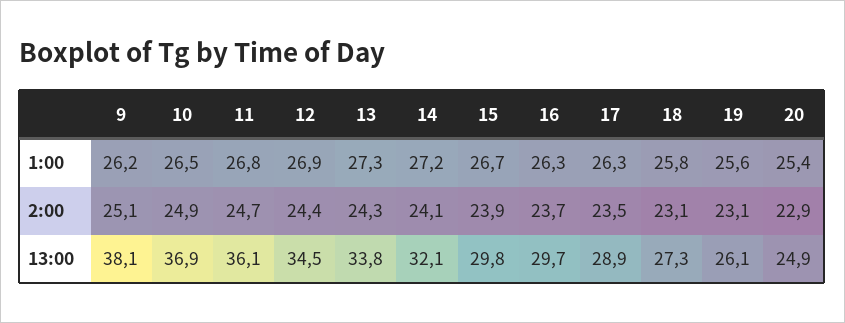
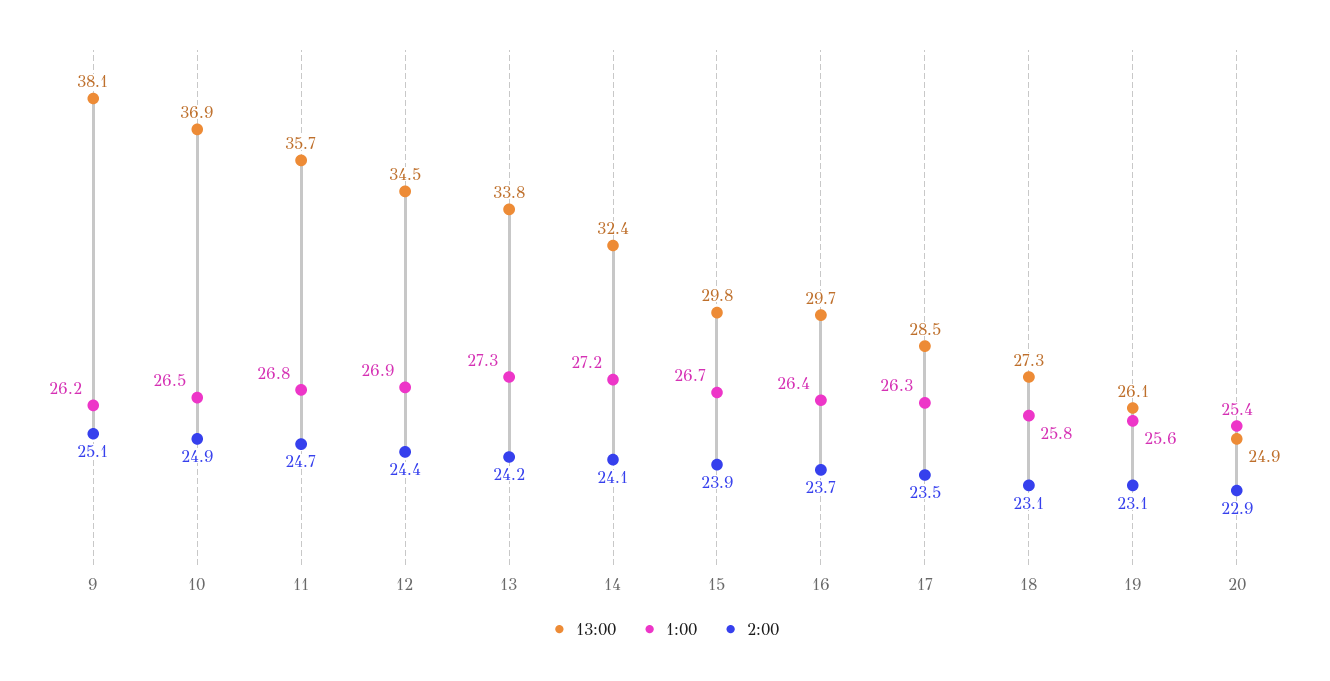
  {
    "1:00": {
      "9": 26.2,
      "10": 26.5,
      "11": 26.8,
      "12": 26.9,
      "13": 27.3,
      "14": 27.2,
      "15": 26.7,
-     "16": 26.3,
+     "16": 26.4,
      "17": 26.3,
      "18": 25.8,
      "19": 25.6,
      "20": 25.4
    },
    "2:00": {
      "9": 25.1,
      "10": 24.9,
      "11": 24.7,
      "12": 24.4,
-     "13": 24.3,
+     "13": 24.2,
      "14": 24.1,
      "15": 23.9,
      "16": 23.7,
      "17": 23.5,
      "18": 23.1,
      "19": 23.1,
      "20": 22.9
    },
    "13:00": {
      "9": 38.1,
      "10": 36.9,
-     "11": 36.1,
+     "11": 35.7,
      "12": 34.5,
      "13": 33.8,
-     "14": 32.1,
+     "14": 32.4,
      "15": 29.8,
      "16": 29.7,
-     "17": 28.9,
+     "17": 28.5,
      "18": 27.3,
      "19": 26.1,
      "20": 24.9
    }
  }

